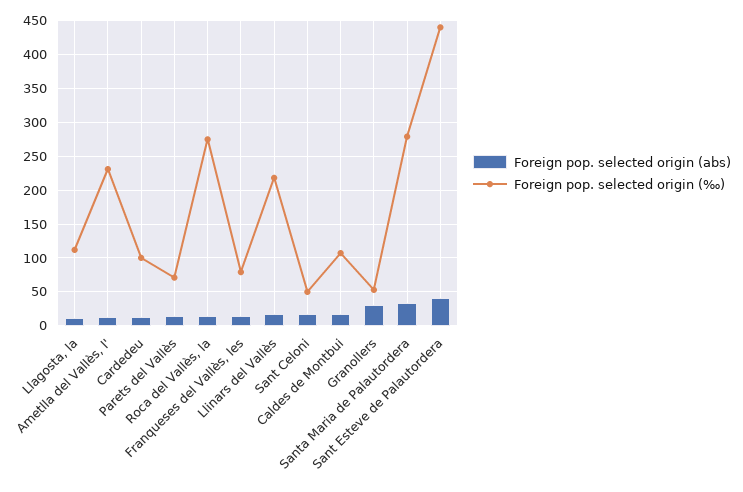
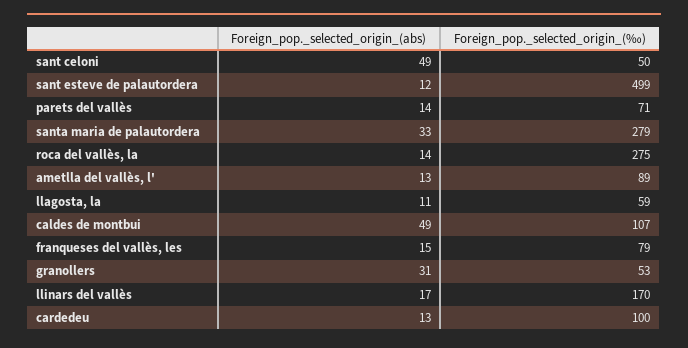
  {
    "Foreign pop. selected origin (abs)": {
      "Llagosta, la": 11,
      "Ametlla del Vallès, l'": 13,
      "Cardedeu": 13,
      "Parets del Vallès": 14,
      "Roca del Vallès, la": 14,
      "Franqueses del Vallès, les": 15,
      "Llinars del Vallès": 17,
-     "Sant Celoni": 20,
+     "Sant Celoni": 49,
-     "Caldes de Montbui": 20,
+     "Caldes de Montbui": 49,
      "Granollers": 31,
      "Santa Maria de Palautordera": 33,
-     "Sant Esteve de Palautordera": 40
+     "Sant Esteve de Palautordera": 12
    },
    "Foreign pop. selected origin (‰)": {
-     "Llagosta, la": 110,
+     "Llagosta, la": 59,
-     "Ametlla del Vallès, l'": 230,
+     "Ametlla del Vallès, l'": 89,
      "Cardedeu": 100,
      "Parets del Vallès": 71,
      "Roca del Vallès, la": 275,
      "Franqueses del Vallès, les": 79,
-     "Llinars del Vallès": 220,
+     "Llinars del Vallès": 170,
      "Sant Celoni": 50,
      "Caldes de Montbui": 107,
      "Granollers": 53,
      "Santa Maria de Palautordera": 279,
-     "Sant Esteve de Palautordera": 440
+     "Sant Esteve de Palautordera": 499
    }
  }

